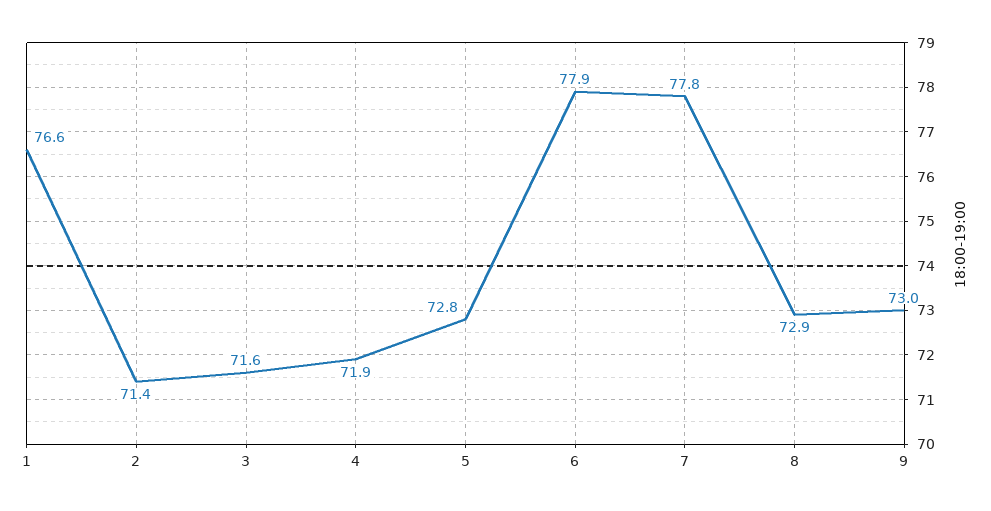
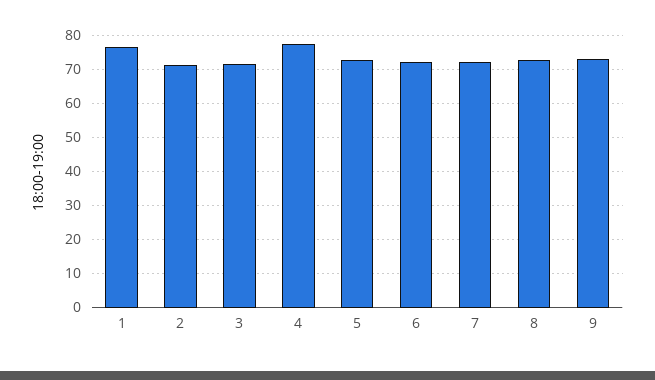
  {
    "1": 76.6,
    "2": 71.4,
    "3": 71.6,
-   "4": 71.9,
+   "4": 78,
    "5": 72.8,
-   "6": 77.9,
+   "6": 72,
-   "7": 77.8,
+   "7": 72,
    "8": 72.9,
    "9": 73
  }

